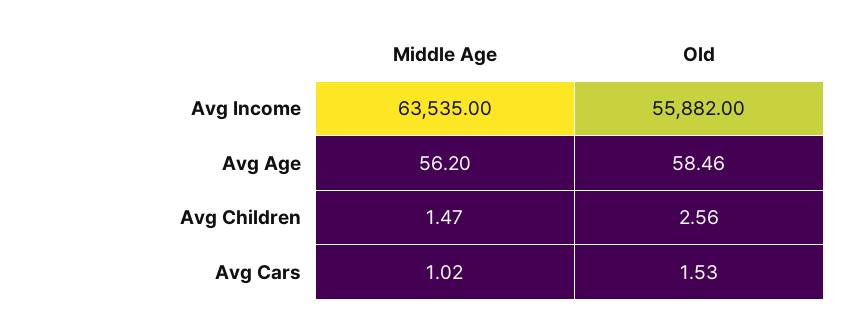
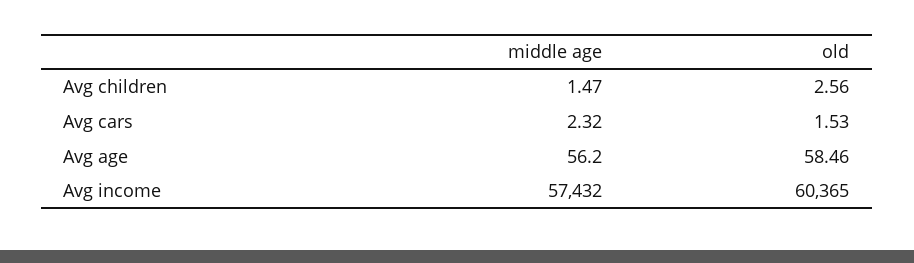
  {
    "Middle Age": {
-     "Avg Income": 63535,
+     "Avg Income": 57432,
      "Avg Age": 56.2,
      "Avg Children": 1.47,
-     "Avg Cars": 1.02
+     "Avg Cars": 2.32
    },
    "Old": {
-     "Avg Income": 55882,
+     "Avg Income": 60365,
      "Avg Age": 58.46,
      "Avg Children": 2.56,
      "Avg Cars": 1.53
    }
  }

